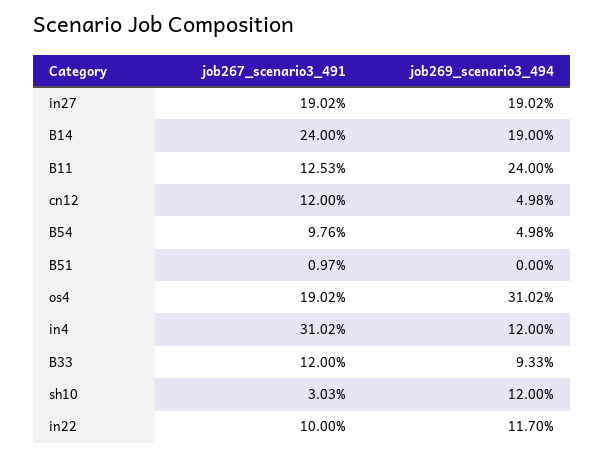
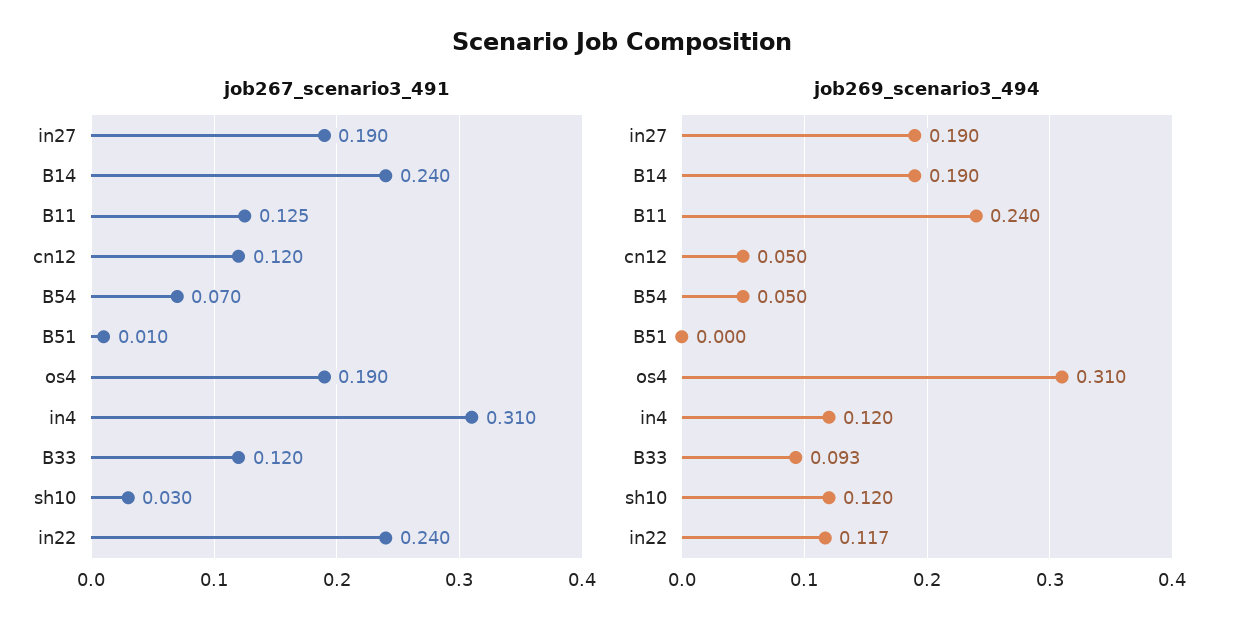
  {
    "job267_scenario3_491": {
      "in27": 0.1902,
      "B14": 0.24,
      "B11": 0.1253,
      "cn12": 0.12,
-     "B54": 0.0976,
+     "B54": 0.07,
      "B51": 0.0097,
      "os4": 0.1902,
      "in4": 0.3102,
      "B33": 0.12,
      "sh10": 0.0303,
-     "in22": 0.1
+     "in22": 0.24
    },
    "job269_scenario3_494": {
      "in27": 0.1902,
      "B14": 0.19,
      "B11": 0.24,
      "cn12": 0.0498,
      "B54": 0.0498,
      "B51": 0,
      "os4": 0.3102,
      "in4": 0.12,
      "B33": 0.0933,
      "sh10": 0.12,
      "in22": 0.117
    }
  }

